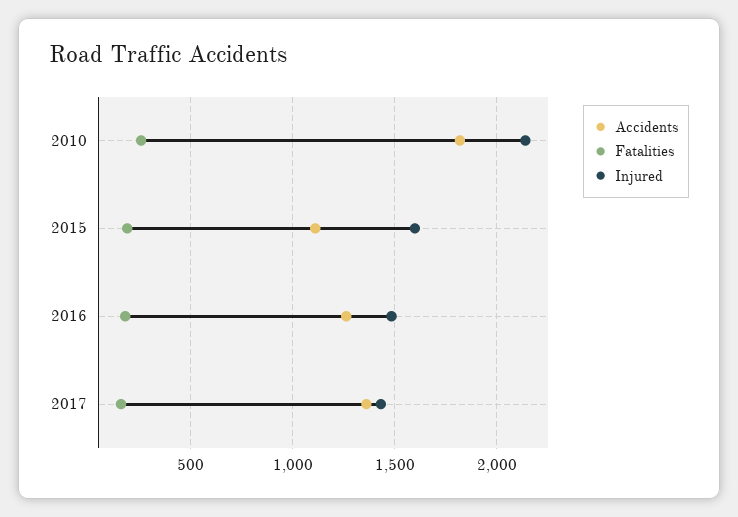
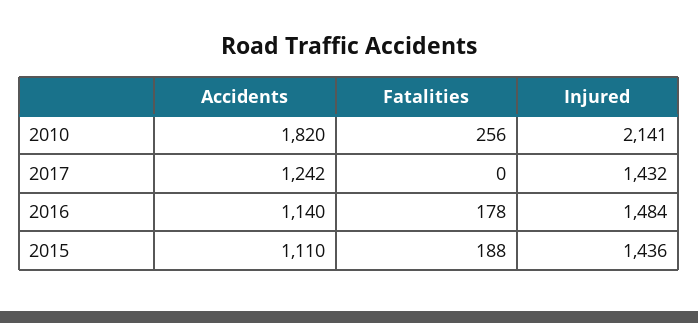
  {
    "Accidents": {
      "2010": 1820,
      "2015": 1110,
-     "2016": 1250,
+     "2016": 1140,
-     "2017": 1350
+     "2017": 1242
    },
    "Fatalities": {
      "2010": 256,
      "2015": 188,
      "2016": 178,
-     "2017": 150
+     "2017": 0
    },
    "Injured": {
      "2010": 2141,
-     "2015": 1600,
+     "2015": 1436,
      "2016": 1484,
      "2017": 1432
    }
  }

